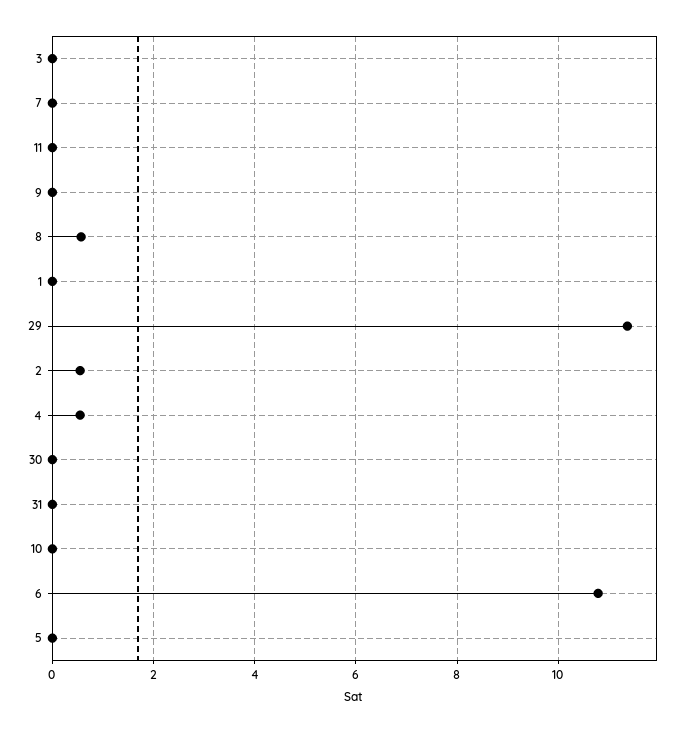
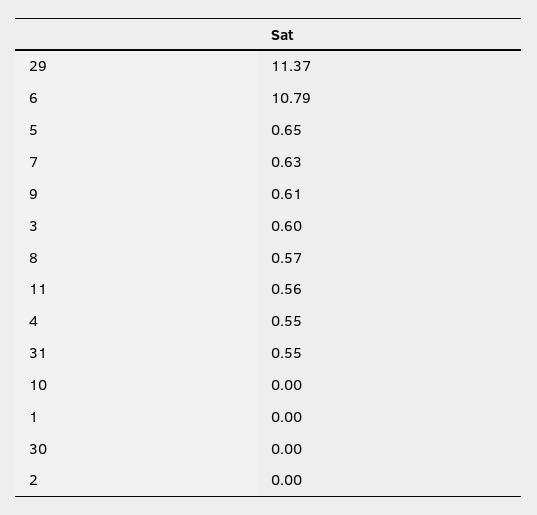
  {
-   "3": 0,
+   "3": 0.6,
-   "7": 0,
+   "7": 0.63,
-   "11": 0,
+   "11": 0.56,
-   "9": 0,
+   "9": 0.61,
    "8": 0.57,
    "1": 0,
    "29": 11.37,
-   "2": 0.6,
+   "2": 0,
    "4": 0.55,
    "30": 0,
-   "31": 0,
+   "31": 0.55,
    "10": 0,
    "6": 10.79,
-   "5": 0
+   "5": 0.65
  }

